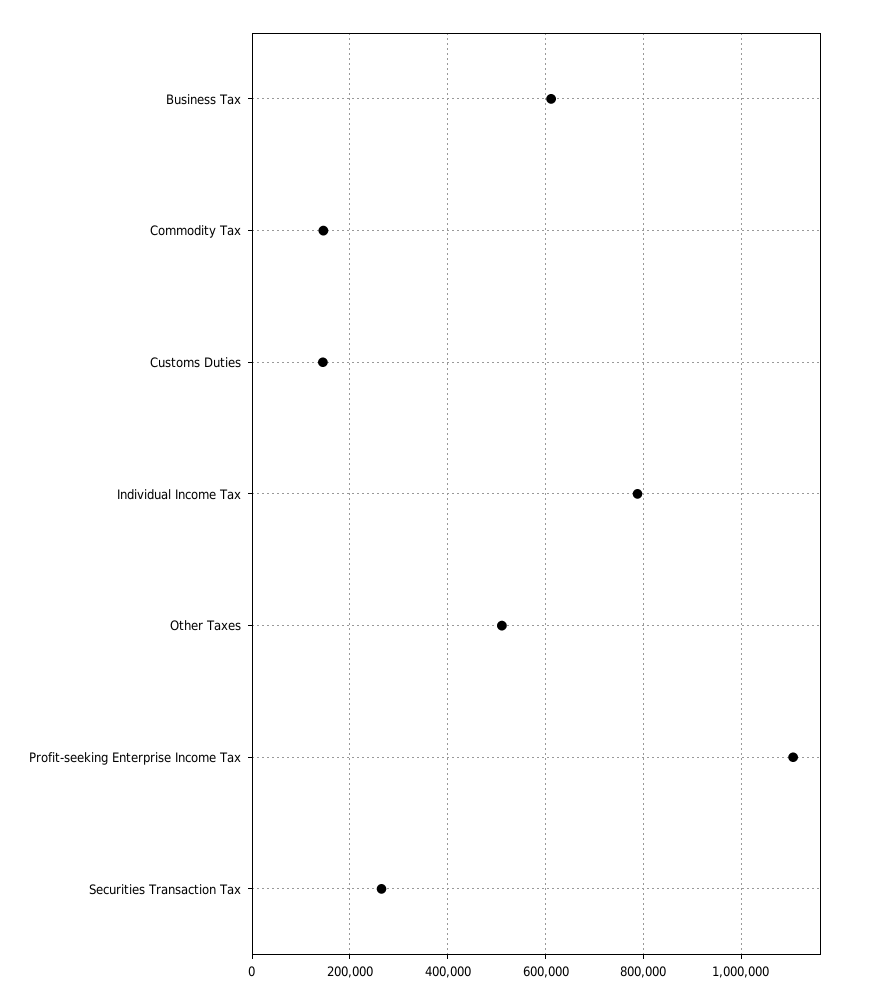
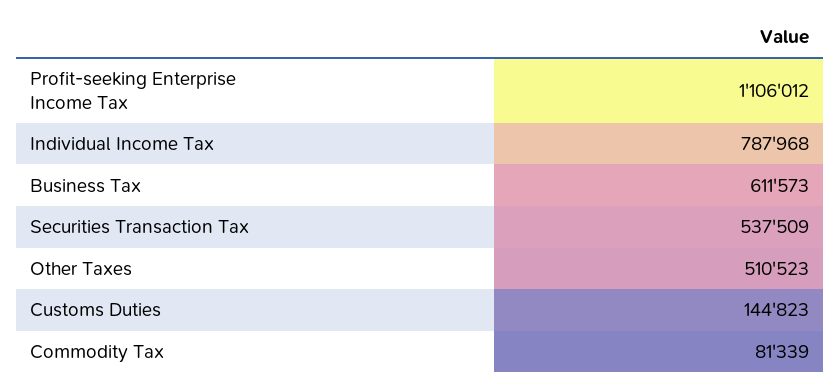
  {
    "Business Tax": 611573,
-   "Commodity Tax": 140000,
+   "Commodity Tax": 81339,
    "Customs Duties": 144823,
    "Individual Income Tax": 787968,
    "Other Taxes": 510523,
    "Profit-seeking Enterprise Income Tax": 1106012,
-   "Securities Transaction Tax": 260000
+   "Securities Transaction Tax": 537509
  }

